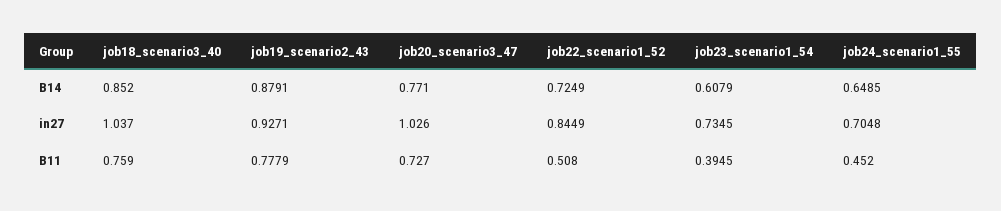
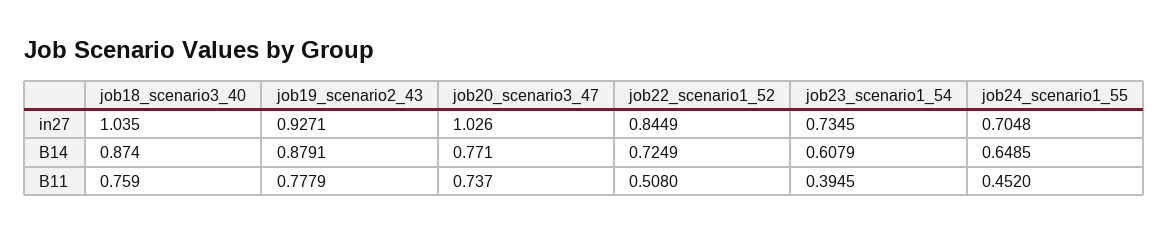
  {
    "job18_scenario3_40": {
-     "B14": 0.852,
+     "B14": 0.874,
-     "in27": 1.037,
+     "in27": 1.035,
      "B11": 0.759
    },
    "job19_scenario2_43": {
      "B14": 0.8791,
      "in27": 0.9271,
      "B11": 0.7779
    },
    "job20_scenario3_47": {
      "B14": 0.771,
      "in27": 1.026,
-     "B11": 0.727
+     "B11": 0.737
    },
    "job22_scenario1_52": {
      "B14": 0.7249,
      "in27": 0.8449,
      "B11": 0.508
    },
    "job23_scenario1_54": {
      "B14": 0.6079,
      "in27": 0.7345,
      "B11": 0.3945
    },
    "job24_scenario1_55": {
      "B14": 0.6485,
      "in27": 0.7048,
      "B11": 0.452
    }
  }

